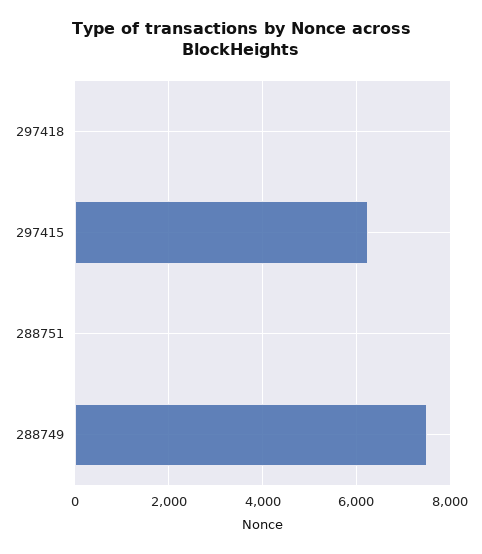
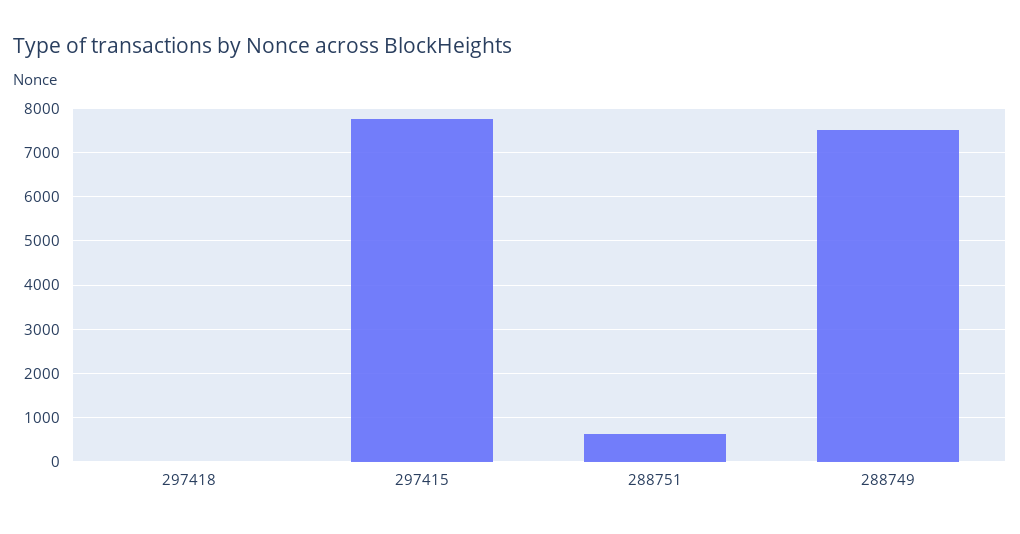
  {
    "297418": 0,
-   "297415": 6200,
+   "297415": 7800,
-   "288751": 0,
+   "288751": 600,
    "288749": 7600
  }

